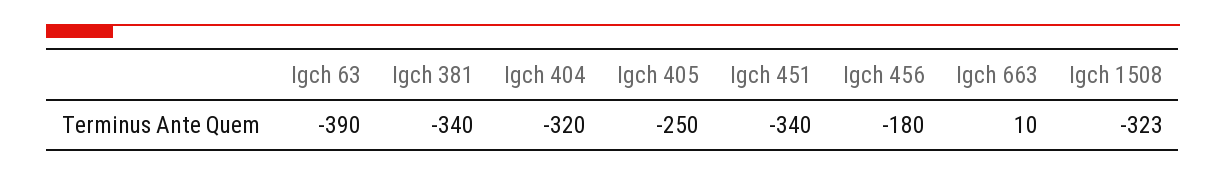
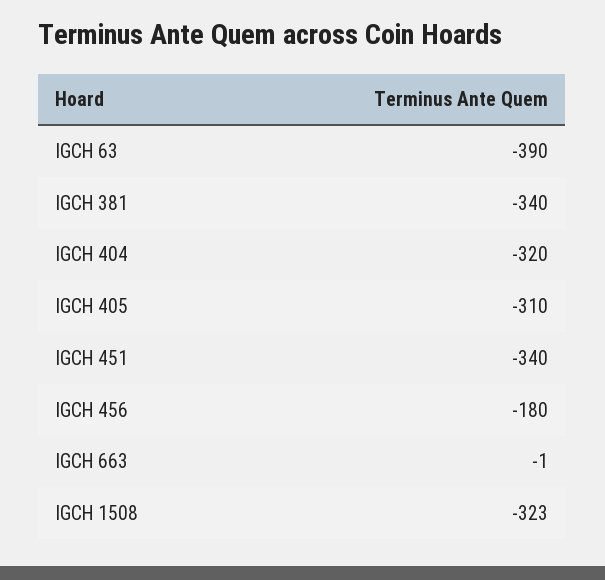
  {
    "Igch 63": -390,
    "Igch 381": -340,
    "Igch 404": -320,
-   "Igch 405": -250,
+   "Igch 405": -310,
    "Igch 451": -340,
    "Igch 456": -180,
-   "Igch 663": 10,
+   "Igch 663": -1,
    "Igch 1508": -323
  }

